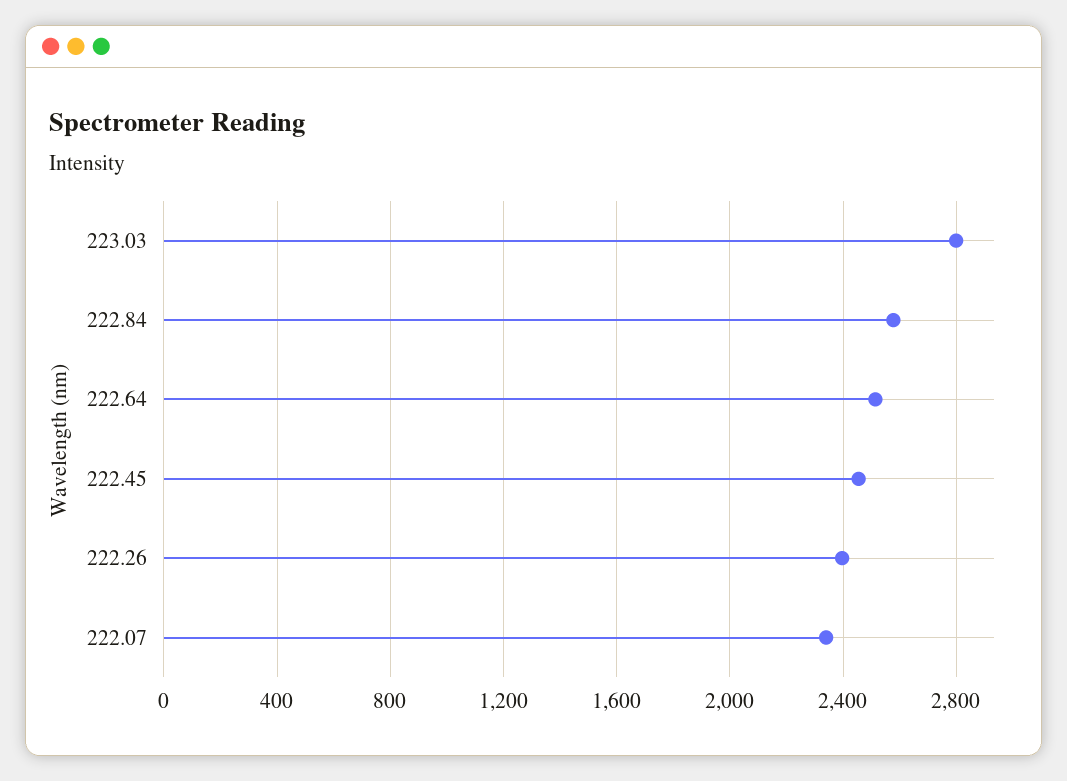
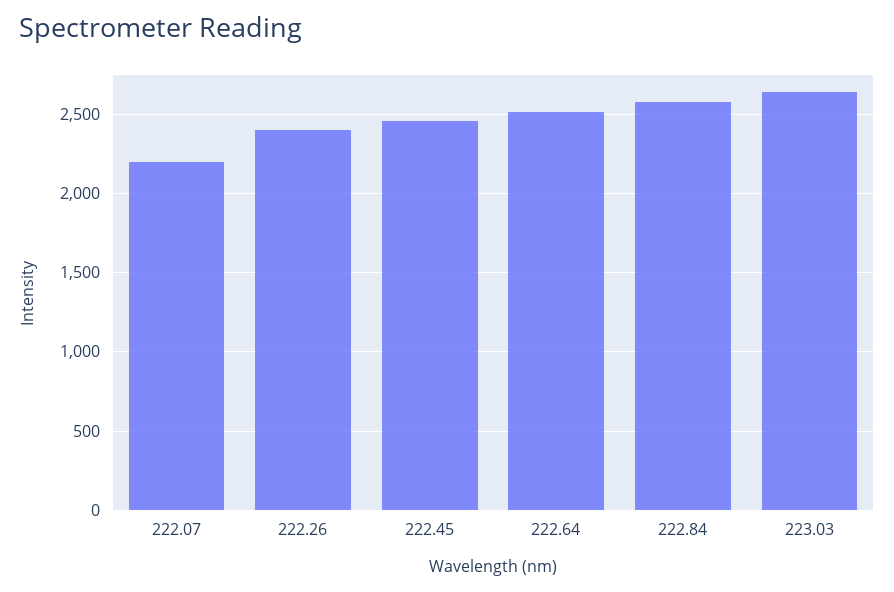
  {
-   "223.03": 2800,
+   "223.03": 2650,
    "222.84": 2600,
    "222.64": 2500,
    "222.45": 2450,
    "222.26": 2400,
-   "222.07": 2350
+   "222.07": 2200
  }

